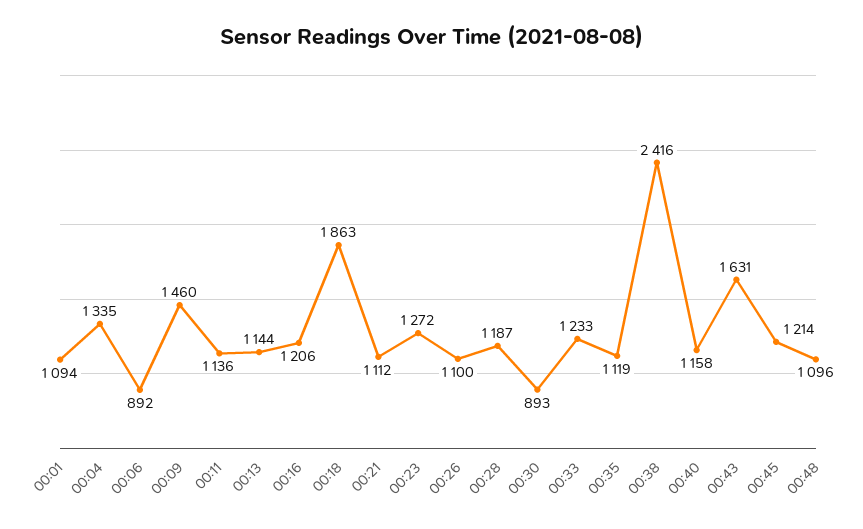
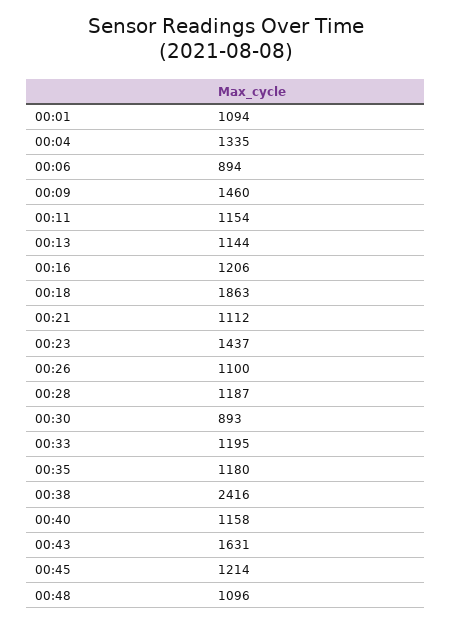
  {
    "00:01": 1094,
    "00:04": 1335,
-   "00:06": 892,
+   "00:06": 894,
    "00:09": 1460,
-   "00:11": 1136,
+   "00:11": 1154,
    "00:13": 1144,
    "00:16": 1206,
    "00:18": 1863,
    "00:21": 1112,
-   "00:23": 1272,
+   "00:23": 1437,
    "00:26": 1100,
    "00:28": 1187,
    "00:30": 893,
-   "00:33": 1233,
+   "00:33": 1195,
-   "00:35": 1119,
+   "00:35": 1180,
    "00:38": 2416,
    "00:40": 1158,
    "00:43": 1631,
    "00:45": 1214,
    "00:48": 1096
  }

